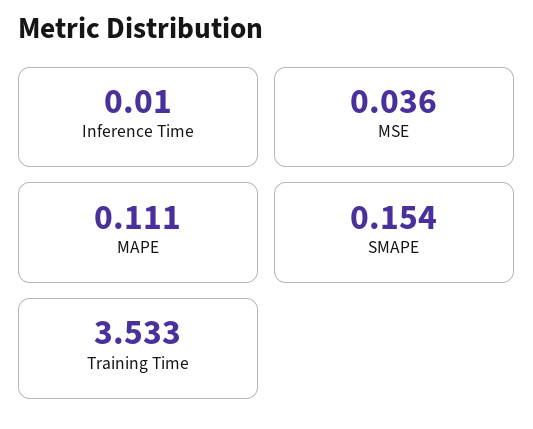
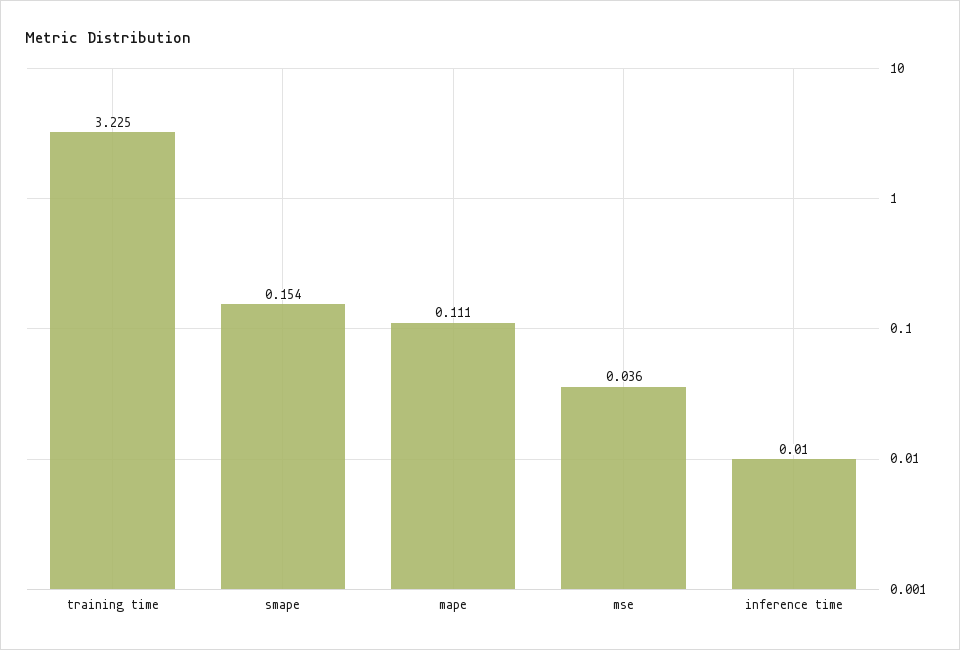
  {
    "Inference Time": 0.01,
    "MSE": 0.036,
    "MAPE": 0.111,
    "SMAPE": 0.154,
-   "Training Time": 3.533
+   "Training Time": 3.225
  }

